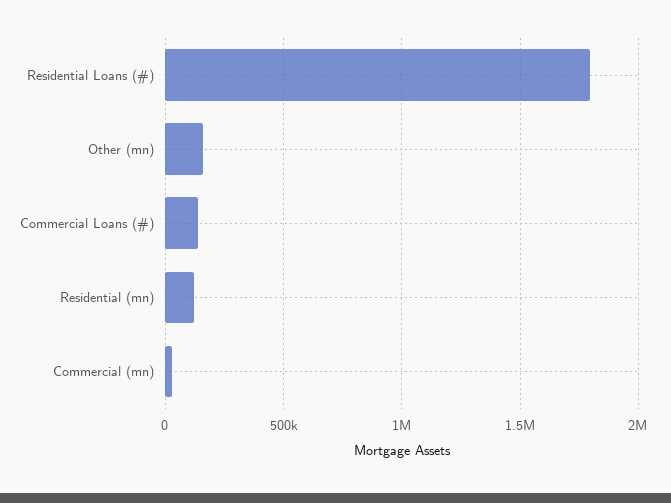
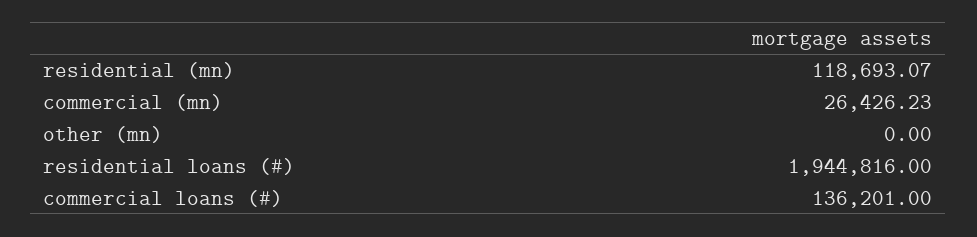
  {
-   "Residential Loans (#)": 1800000,
+   "Residential Loans (#)": 1944816,
-   "Other (mn)": 150000,
+   "Other (mn)": 0,
    "Commercial Loans (#)": 136201,
    "Residential (mn)": 118693.07,
    "Commercial (mn)": 26426.23
  }

